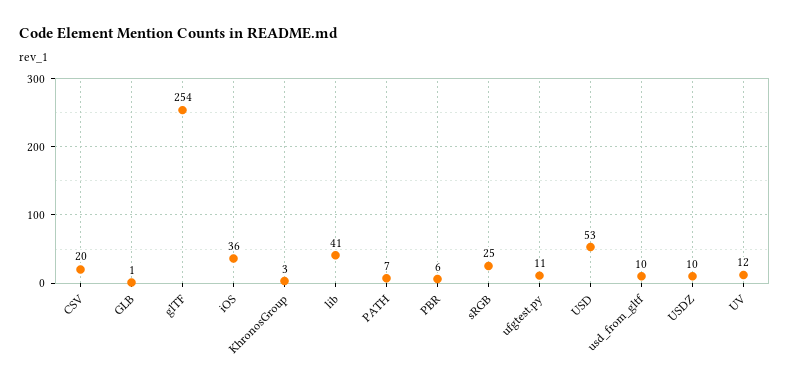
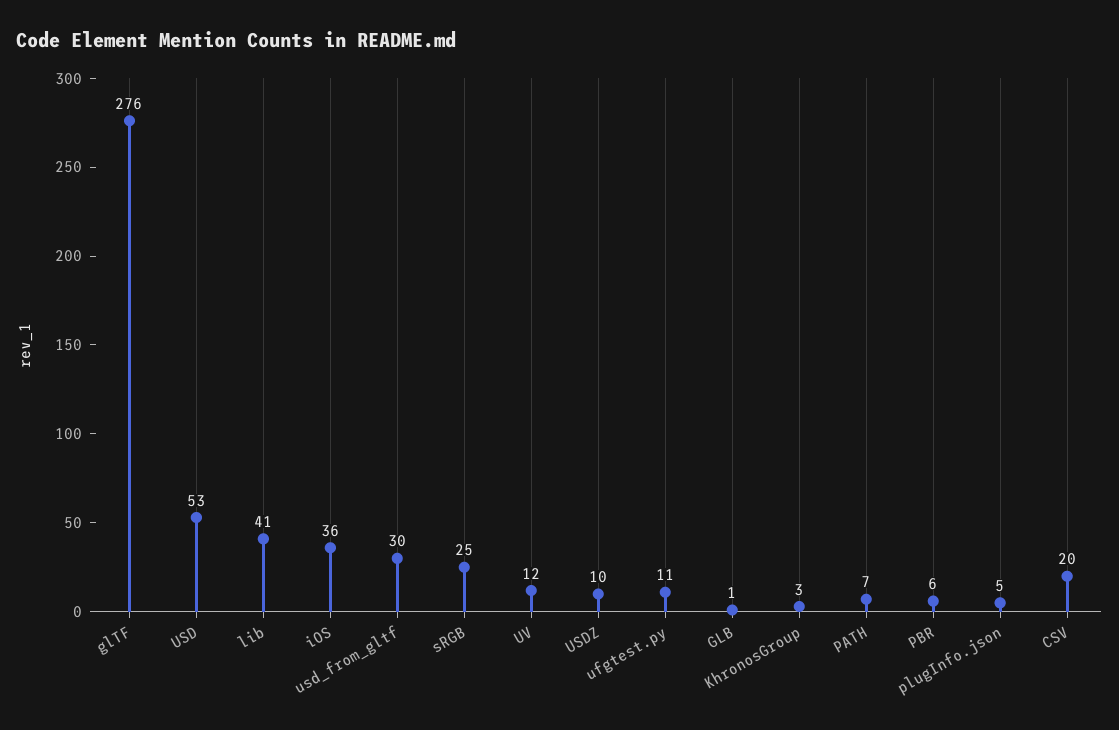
  {
    "CSV": 20,
    "GLB": 1,
-   "glTF": 254,
+   "glTF": 276,
    "iOS": 36,
    "KhronosGroup": 3,
    "lib": 41,
    "PATH": 7,
    "PBR": 6,
    "sRGB": 25,
    "ufgtest.py": 11,
    "USD": 53,
-   "usd_from_gltf": 10,
+   "usd_from_gltf": 30,
    "USDZ": 10,
-   "UV": 12
+   "UV": 12,
+   "plugInfo.json": 5
  }

